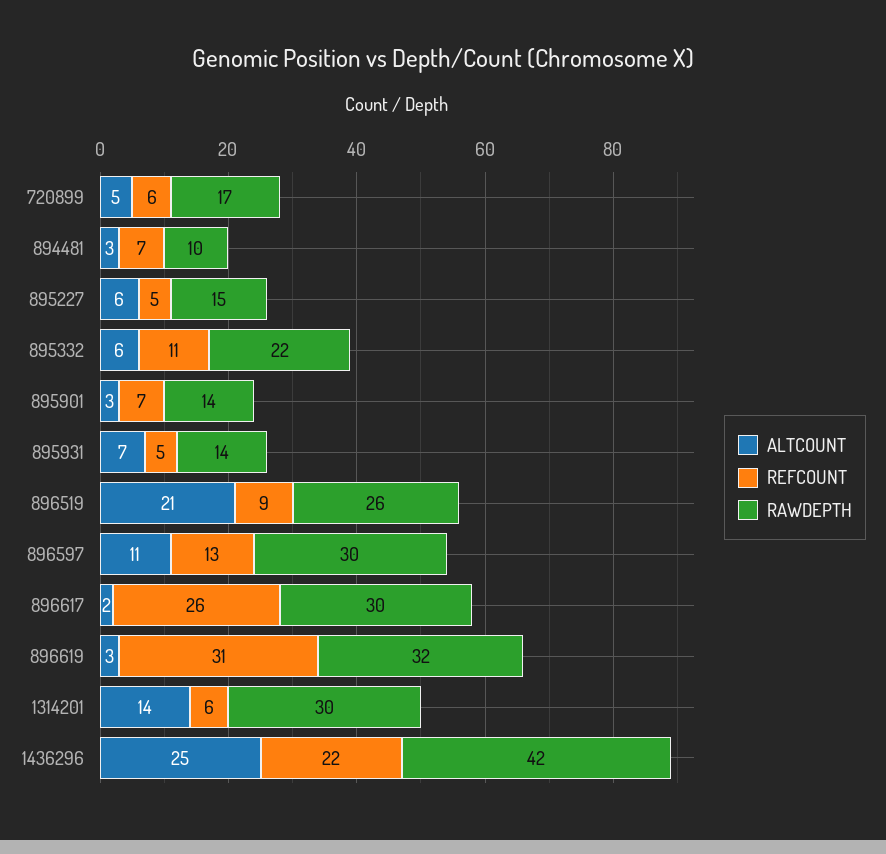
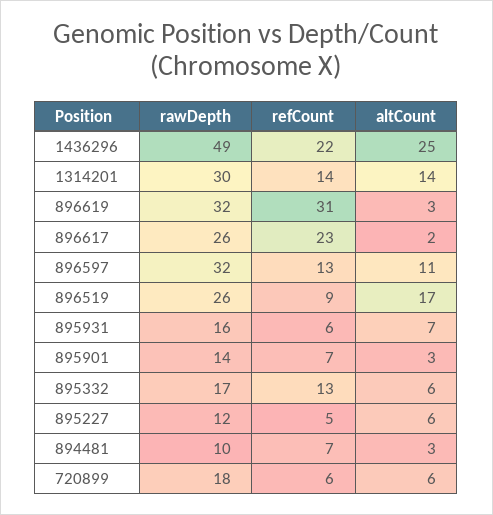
  {
    "ALTCOUNT": {
-     "720899": 5,
+     "720899": 6,
      "894481": 3,
      "895227": 6,
      "895332": 6,
      "895901": 3,
      "895931": 7,
-     "896519": 21,
+     "896519": 17,
      "896597": 11,
      "896617": 2,
      "896619": 3,
      "1314201": 14,
      "1436296": 25
    },
    "REFCOUNT": {
      "720899": 6,
      "894481": 7,
      "895227": 5,
-     "895332": 11,
+     "895332": 13,
      "895901": 7,
-     "895931": 5,
+     "895931": 6,
      "896519": 9,
      "896597": 13,
-     "896617": 26,
+     "896617": 23,
      "896619": 31,
-     "1314201": 6,
+     "1314201": 14,
      "1436296": 22
    },
    "RAWDEPTH": {
-     "720899": 17,
+     "720899": 18,
      "894481": 10,
-     "895227": 15,
+     "895227": 12,
-     "895332": 22,
+     "895332": 17,
      "895901": 14,
-     "895931": 14,
+     "895931": 16,
      "896519": 26,
-     "896597": 30,
+     "896597": 32,
-     "896617": 30,
+     "896617": 26,
      "896619": 32,
      "1314201": 30,
-     "1436296": 42
+     "1436296": 49
    }
  }

